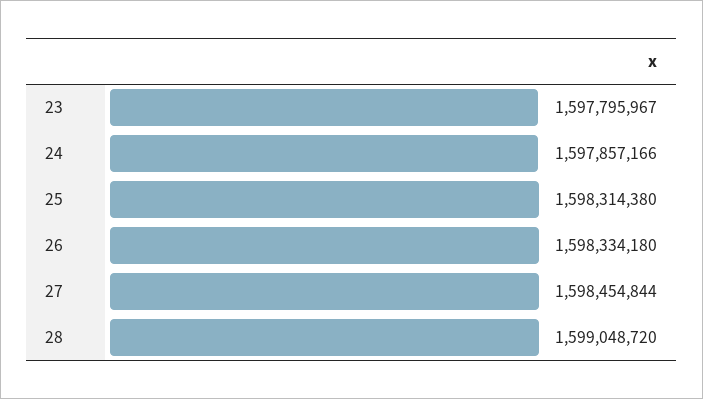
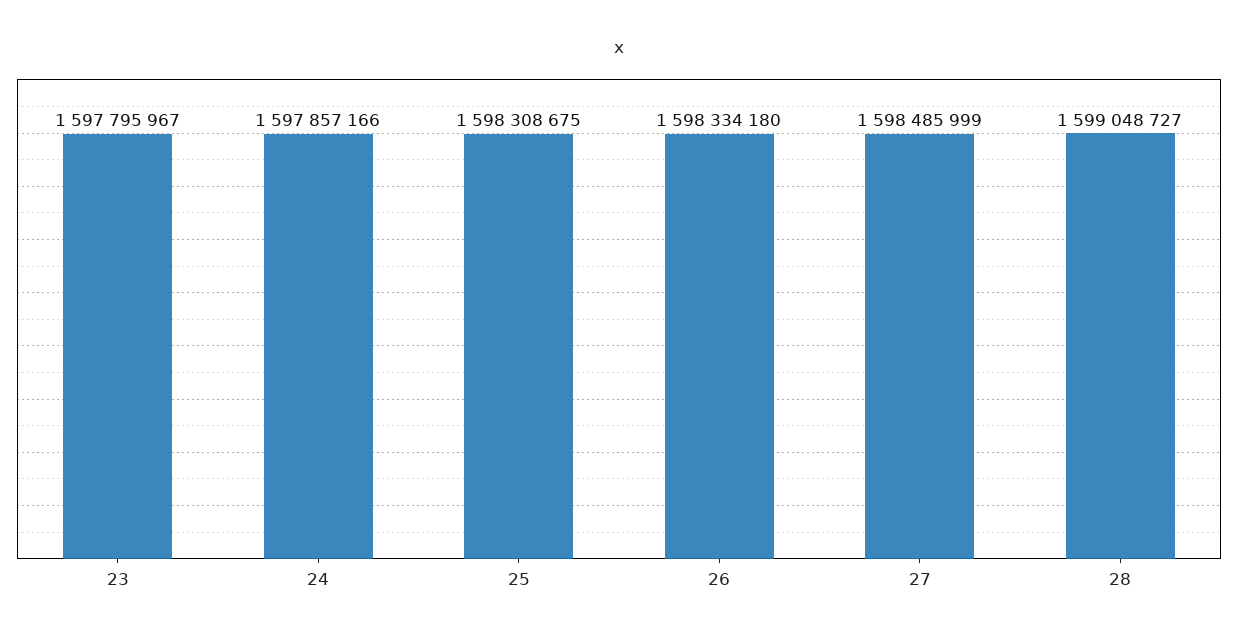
  {
    "23": 1597795967,
    "24": 1597857166,
-   "25": 1598314380,
+   "25": 1598308675,
    "26": 1598334180,
-   "27": 1598454844,
+   "27": 1598485999,
-   "28": 1599048720
+   "28": 1599048727
  }

